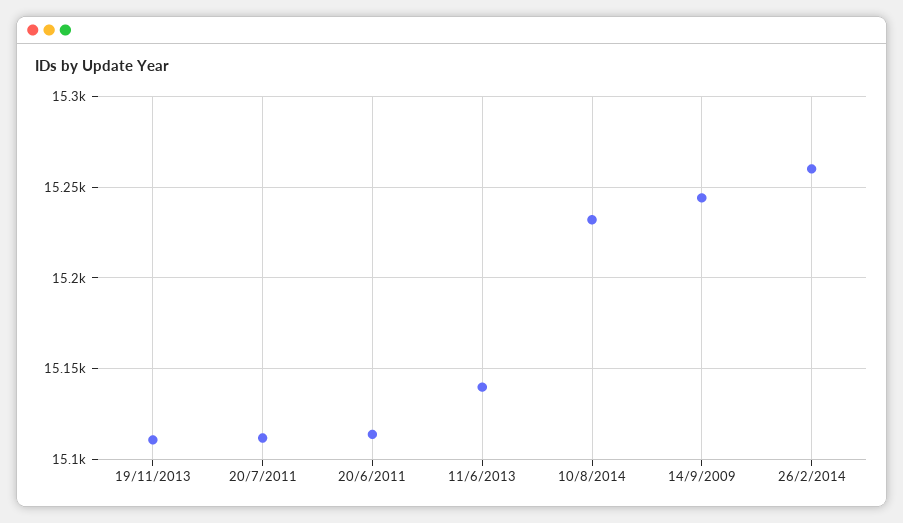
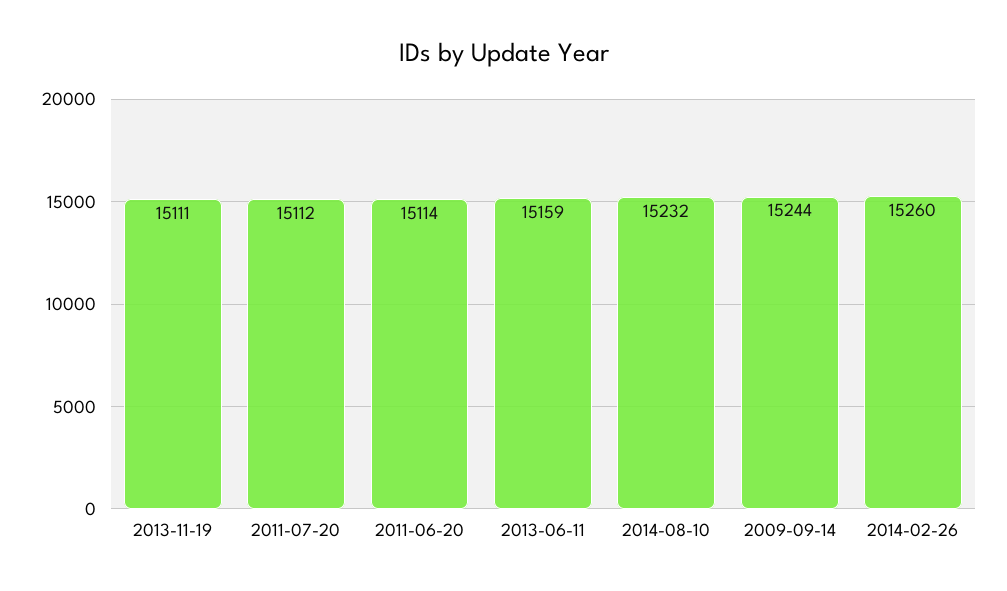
  {
    "19/11/2013": 15111,
    "20/7/2011": 15112,
    "20/6/2011": 15114,
-   "11/6/2013": 15140,
+   "11/6/2013": 15159,
    "10/8/2014": 15232,
    "14/9/2009": 15244,
    "26/2/2014": 15260
  }

